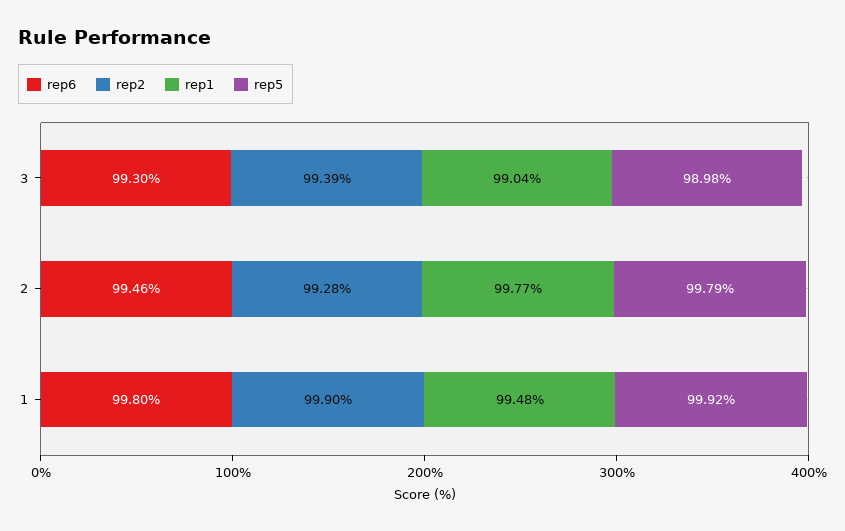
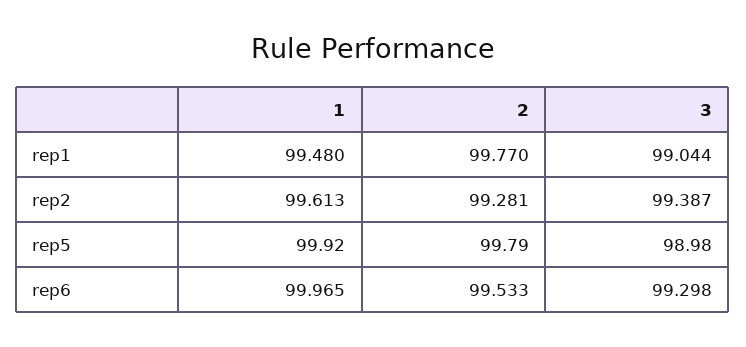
  {
    "rep6": {
      "3": 99.298,
-     "2": 99.46,
+     "2": 99.533,
-     "1": 99.8
+     "1": 99.965
    },
    "rep2": {
      "3": 99.387,
      "2": 99.281,
-     "1": 99.9
+     "1": 99.613
    },
    "rep1": {
      "3": 99.044,
      "2": 99.77,
      "1": 99.48
    },
    "rep5": {
      "3": 98.98,
      "2": 99.79,
      "1": 99.92
    }
  }

